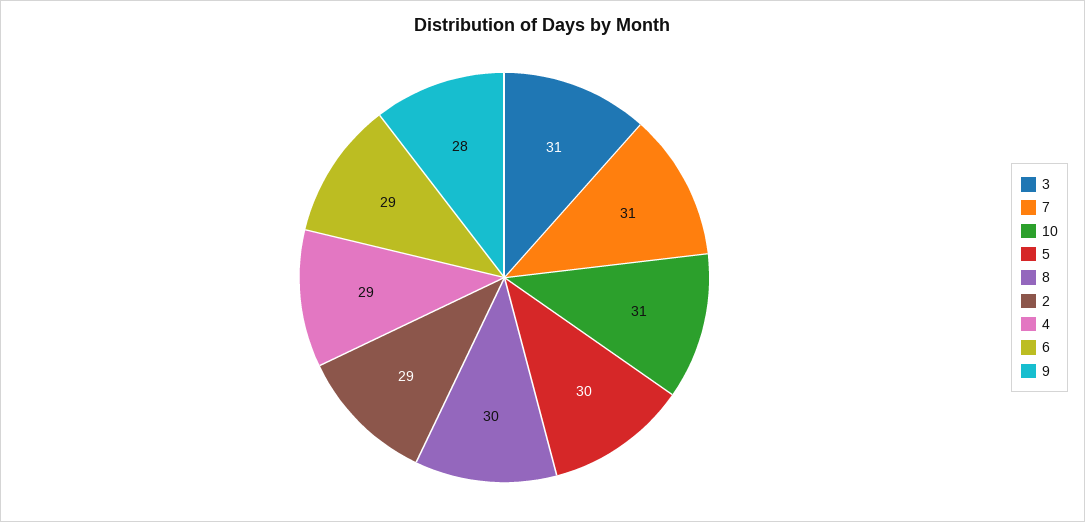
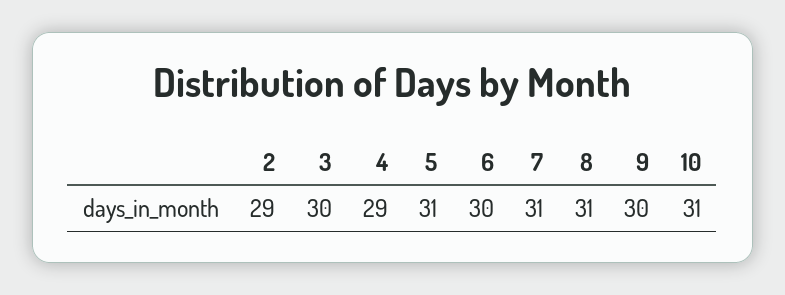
  {
-   "3": 31,
+   "3": 30,
    "7": 31,
    "10": 31,
-   "5": 30,
+   "5": 31,
-   "8": 30,
+   "8": 31,
    "2": 29,
    "4": 29,
-   "6": 29,
+   "6": 30,
-   "9": 28
+   "9": 30
  }

